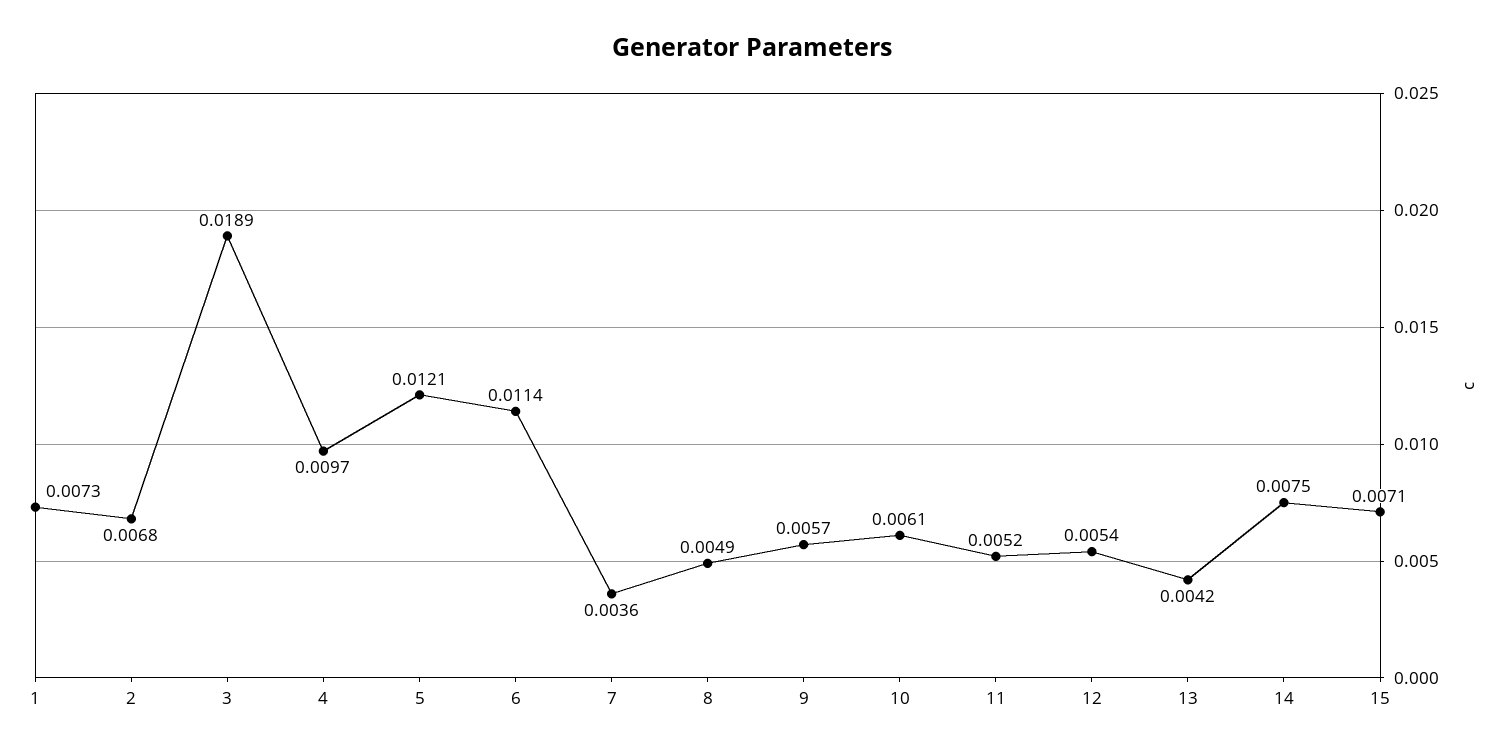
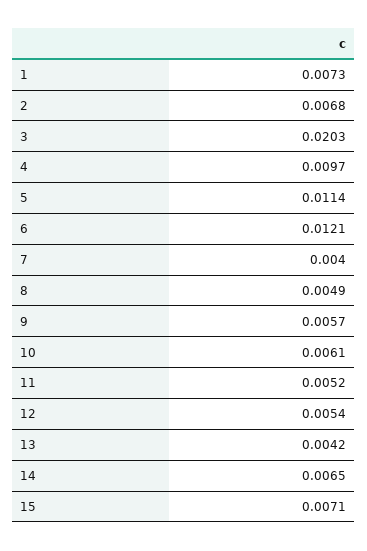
  {
    "1": 0.0073,
    "2": 0.0068,
-   "3": 0.0189,
+   "3": 0.0203,
    "4": 0.0097,
-   "5": 0.0121,
+   "5": 0.0114,
-   "6": 0.0114,
+   "6": 0.0121,
-   "7": 0.0036,
+   "7": 0.004,
    "8": 0.0049,
    "9": 0.0057,
    "10": 0.0061,
    "11": 0.0052,
    "12": 0.0054,
    "13": 0.0042,
-   "14": 0.0075,
+   "14": 0.0065,
    "15": 0.0071
  }

